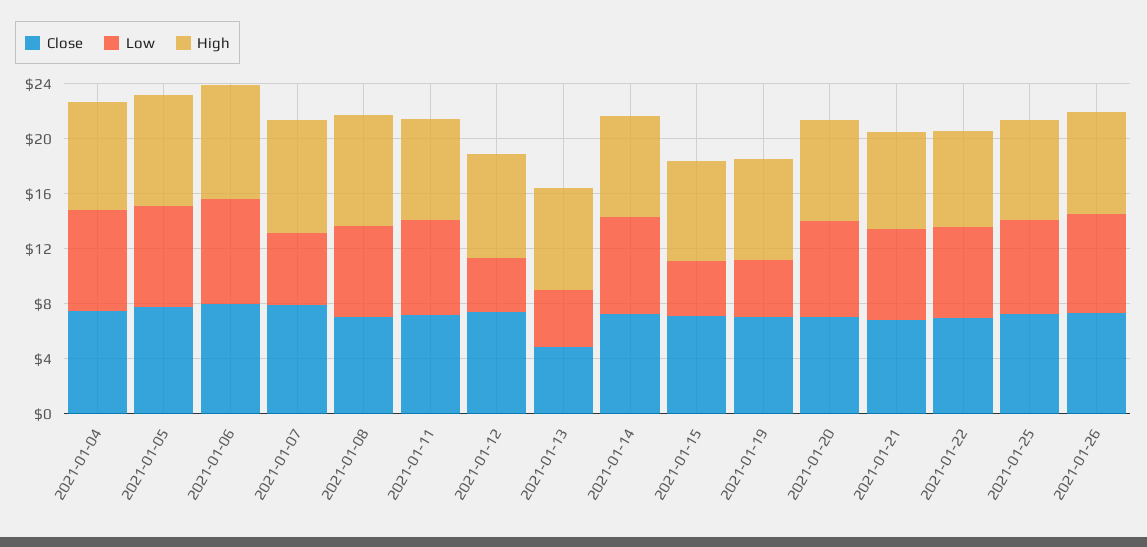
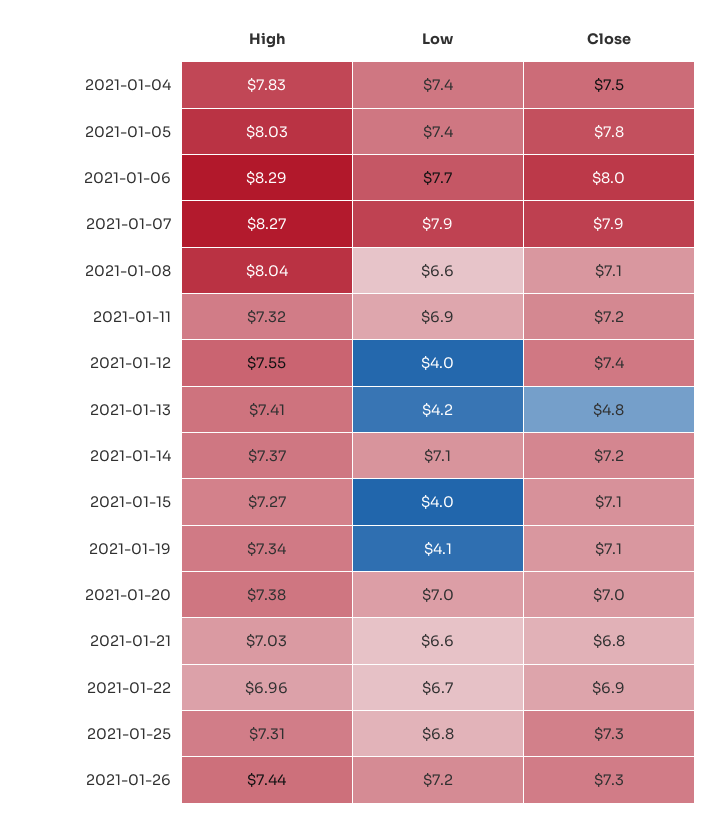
  {
    "Close": {
      "2021-01-04": 7.5,
      "2021-01-05": 7.8,
      "2021-01-06": 8,
      "2021-01-07": 7.9,
      "2021-01-08": 7.1,
      "2021-01-11": 7.2,
      "2021-01-12": 7.4,
      "2021-01-13": 4.8,
      "2021-01-14": 7.2,
      "2021-01-15": 7.1,
      "2021-01-19": 7.1,
      "2021-01-20": 7,
      "2021-01-21": 6.8,
      "2021-01-22": 6.9,
      "2021-01-25": 7.3,
      "2021-01-26": 7.3
    },
    "Low": {
      "2021-01-04": 7.4,
      "2021-01-05": 7.4,
      "2021-01-06": 7.7,
-     "2021-01-07": 5,
+     "2021-01-07": 7.9,
      "2021-01-08": 6.6,
      "2021-01-11": 6.9,
      "2021-01-12": 4,
      "2021-01-13": 4.2,
      "2021-01-14": 7.1,
      "2021-01-15": 4,
      "2021-01-19": 4.1,
      "2021-01-20": 7,
      "2021-01-21": 6.6,
      "2021-01-22": 6.7,
      "2021-01-25": 6.8,
      "2021-01-26": 7.2
    },
    "High": {
      "2021-01-04": 7.83,
      "2021-01-05": 8.03,
      "2021-01-06": 8.29,
      "2021-01-07": 8.27,
      "2021-01-08": 8.04,
      "2021-01-11": 7.32,
      "2021-01-12": 7.55,
      "2021-01-13": 7.41,
      "2021-01-14": 7.37,
      "2021-01-15": 7.27,
      "2021-01-19": 7.34,
      "2021-01-20": 7.38,
      "2021-01-21": 7.03,
      "2021-01-22": 6.96,
      "2021-01-25": 7.31,
      "2021-01-26": 7.44
    }
  }

